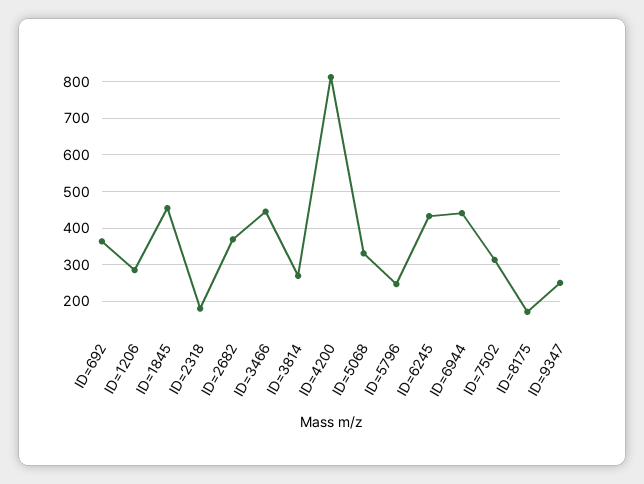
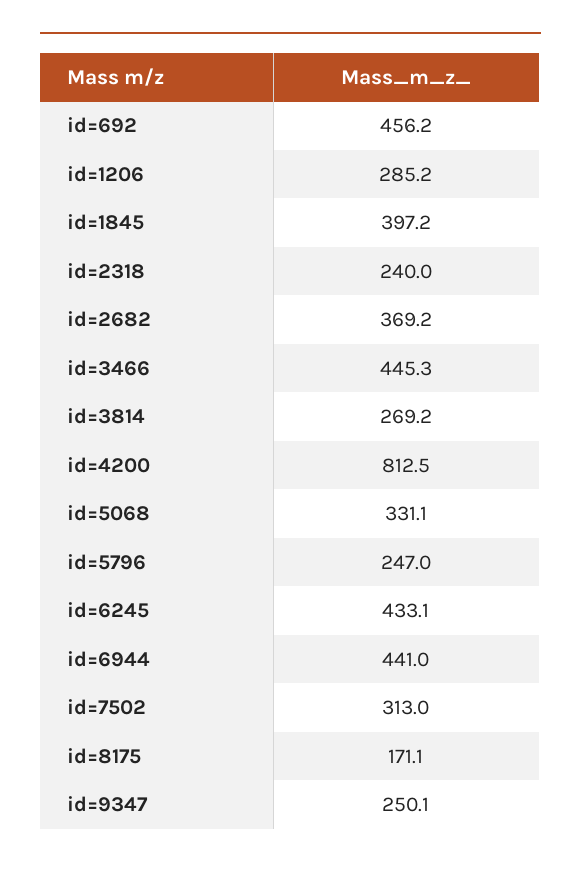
  {
-   "ID=692": 360,
+   "ID=692": 456.2,
    "ID=1206": 285.2,
-   "ID=1845": 460,
+   "ID=1845": 397.2,
-   "ID=2318": 180,
+   "ID=2318": 240,
    "ID=2682": 369.2,
    "ID=3466": 445.3,
    "ID=3814": 269.2,
    "ID=4200": 812.5,
    "ID=5068": 331.1,
    "ID=5796": 247,
    "ID=6245": 433.1,
    "ID=6944": 441,
    "ID=7502": 313,
    "ID=8175": 171.1,
    "ID=9347": 250.1
  }

